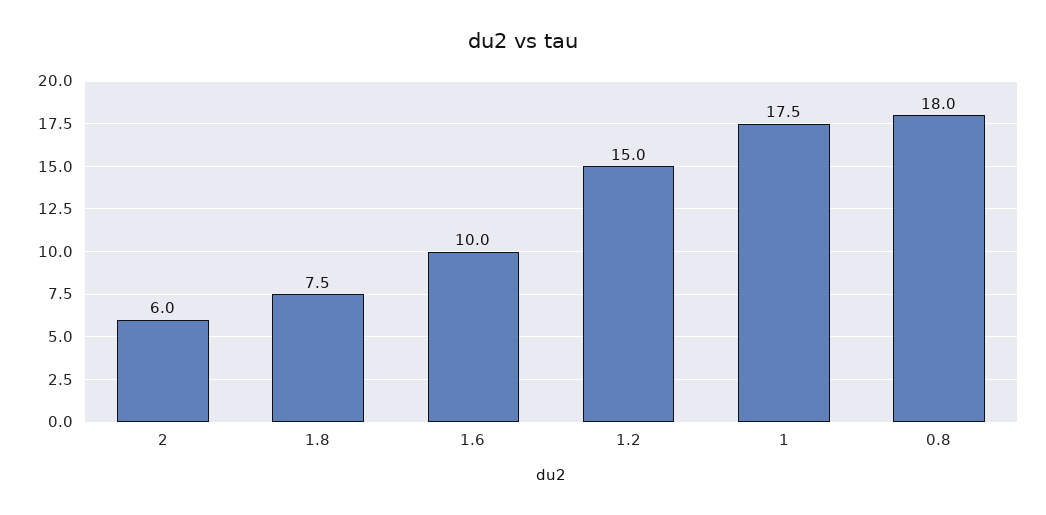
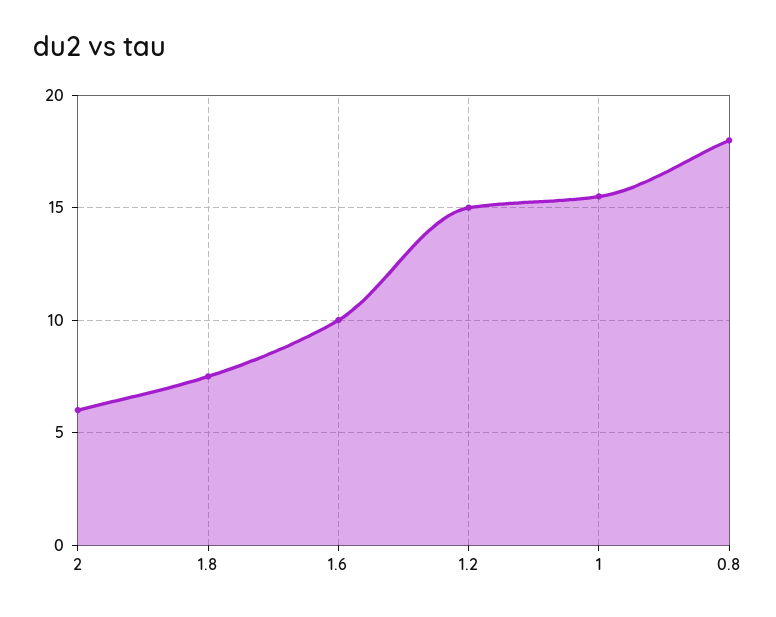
  {
    "2": 6,
    "1.8": 7.5,
    "1.6": 10,
    "1.2": 15,
-   "1": 17.5,
+   "1": 15.5,
    "0.8": 18
  }

